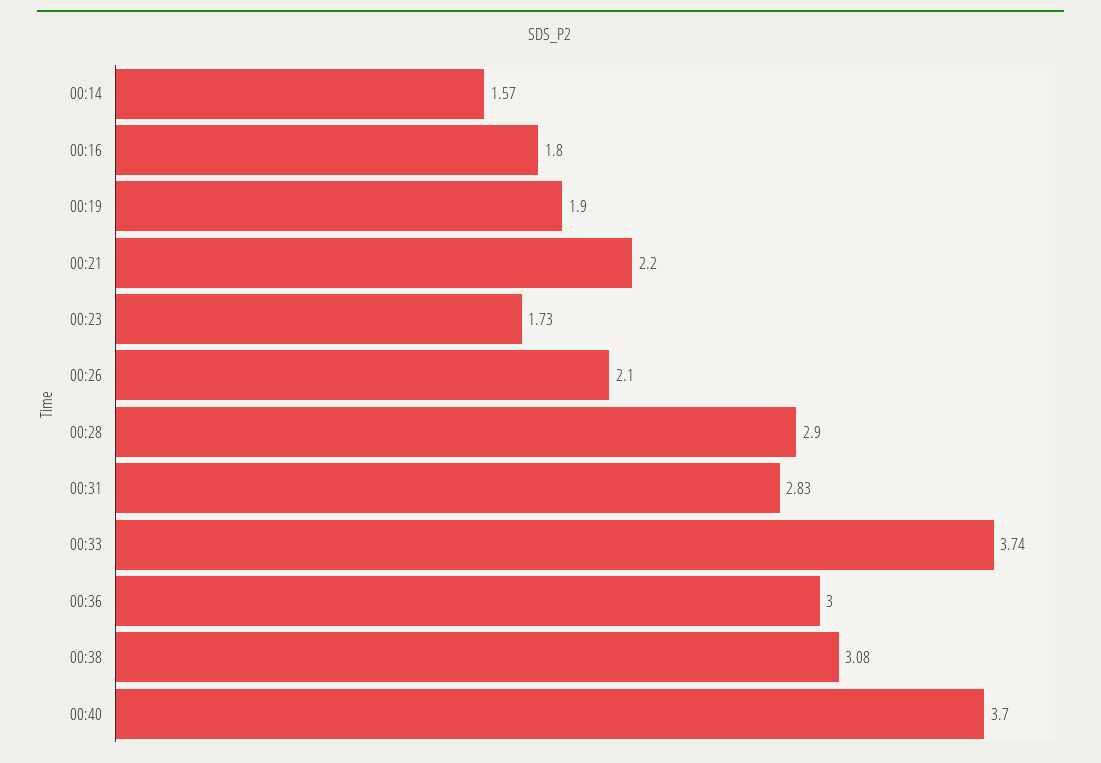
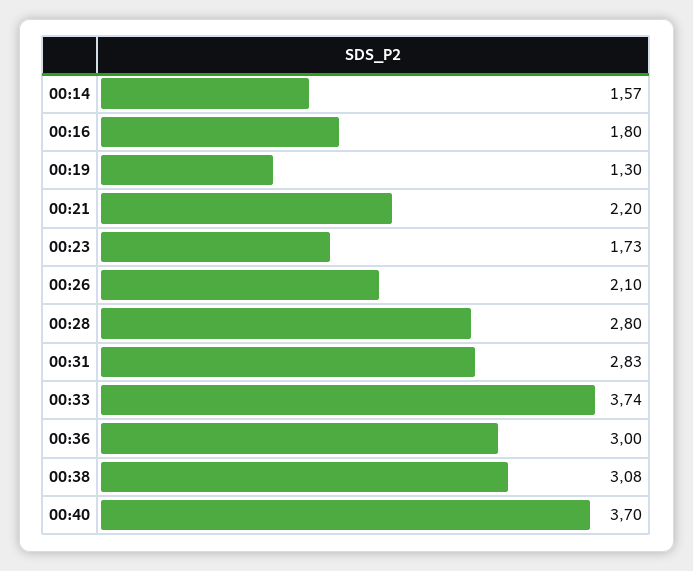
  {
    "00:14": 1.57,
    "00:16": 1.8,
-   "00:19": 1.9,
+   "00:19": 1.3,
    "00:21": 2.2,
    "00:23": 1.73,
    "00:26": 2.1,
-   "00:28": 2.9,
+   "00:28": 2.8,
    "00:31": 2.83,
    "00:33": 3.74,
    "00:36": 3,
    "00:38": 3.08,
    "00:40": 3.7
  }

